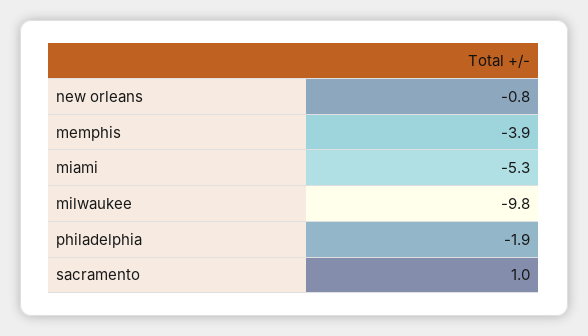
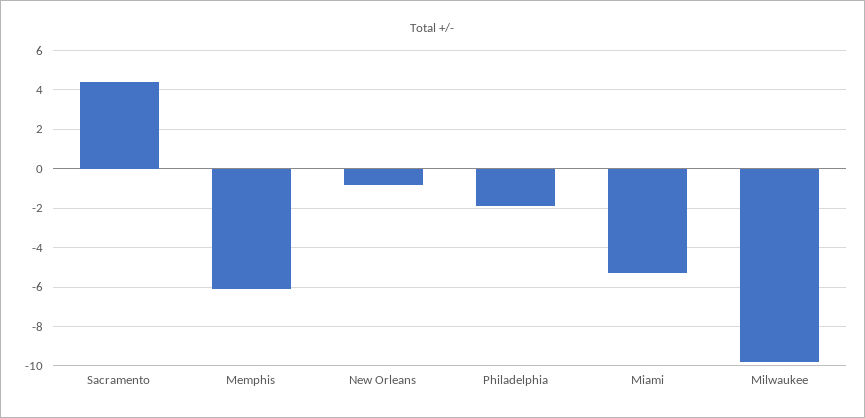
  {
    "new orleans": -0.8,
-   "memphis": -3.9,
+   "memphis": -6,
    "miami": -5.3,
    "milwaukee": -9.8,
    "philadelphia": -1.9,
-   "sacramento": 1
+   "sacramento": 4.5
  }

